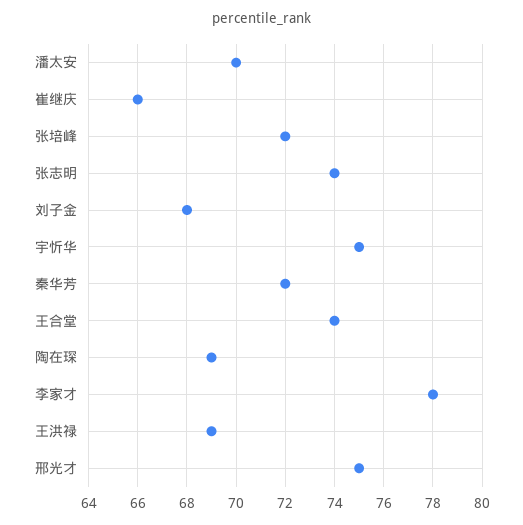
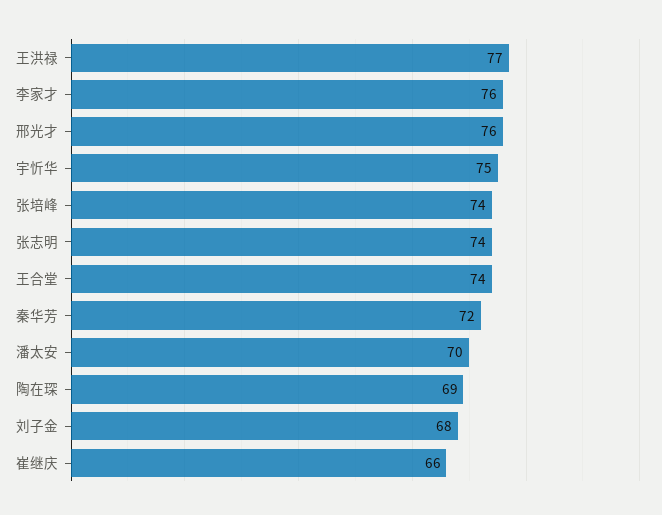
  {
    "潘太安": 70,
    "崔继庆": 66,
-   "张培峰": 72,
+   "张培峰": 74,
    "张志明": 74,
    "刘子金": 68,
    "宇忻华": 75,
    "秦华芳": 72,
    "王合堂": 74,
    "陶在琛": 69,
-   "李家才": 78,
+   "李家才": 76,
-   "王洪禄": 69,
+   "王洪禄": 77,
-   "邢光才": 75
+   "邢光才": 76
  }

